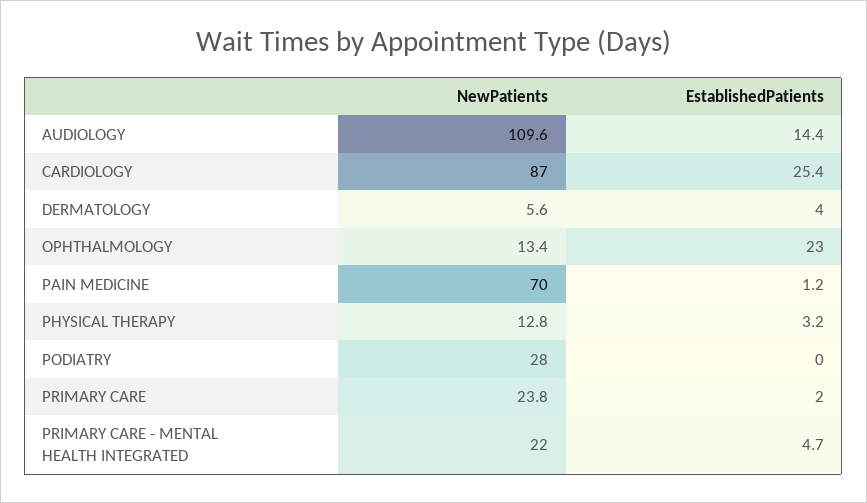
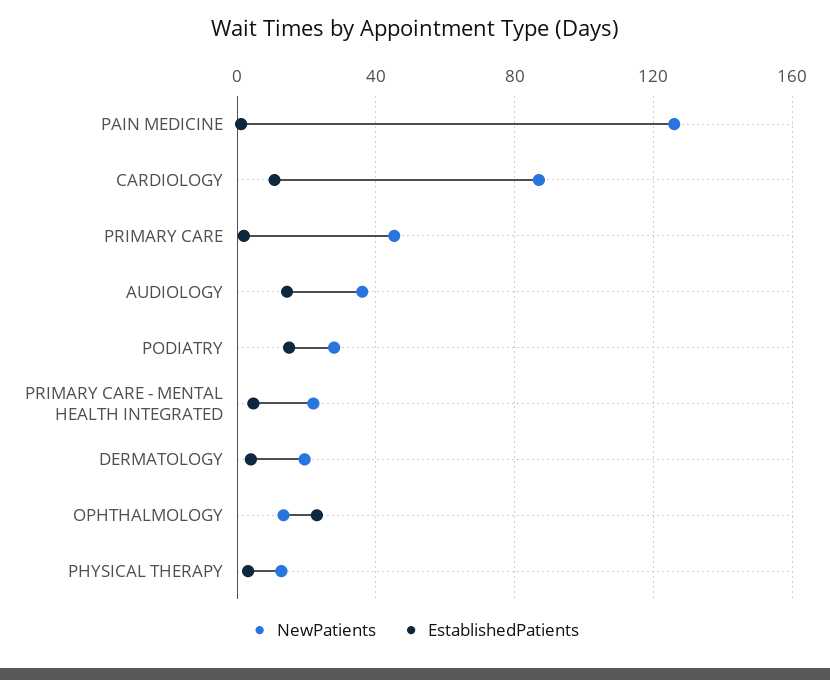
  {
    "NewPatients": {
-     "AUDIOLOGY": 109.6,
+     "AUDIOLOGY": 35,
      "CARDIOLOGY": 87,
-     "DERMATOLOGY": 5.6,
+     "DERMATOLOGY": 20,
      "OPHTHALMOLOGY": 13.4,
-     "PAIN MEDICINE": 70,
+     "PAIN MEDICINE": 125,
      "PHYSICAL THERAPY": 12.8,
      "PODIATRY": 28,
-     "PRIMARY CARE": 23.8,
+     "PRIMARY CARE": 45,
      "PRIMARY CARE - MENTAL HEALTH INTEGRATED": 22
    },
    "EstablishedPatients": {
      "AUDIOLOGY": 14.4,
-     "CARDIOLOGY": 25.4,
+     "CARDIOLOGY": 10,
      "DERMATOLOGY": 4,
      "OPHTHALMOLOGY": 23,
      "PAIN MEDICINE": 1.2,
      "PHYSICAL THERAPY": 3.2,
-     "PODIATRY": 0,
+     "PODIATRY": 15,
      "PRIMARY CARE": 2,
      "PRIMARY CARE - MENTAL HEALTH INTEGRATED": 4.7
    }
  }

